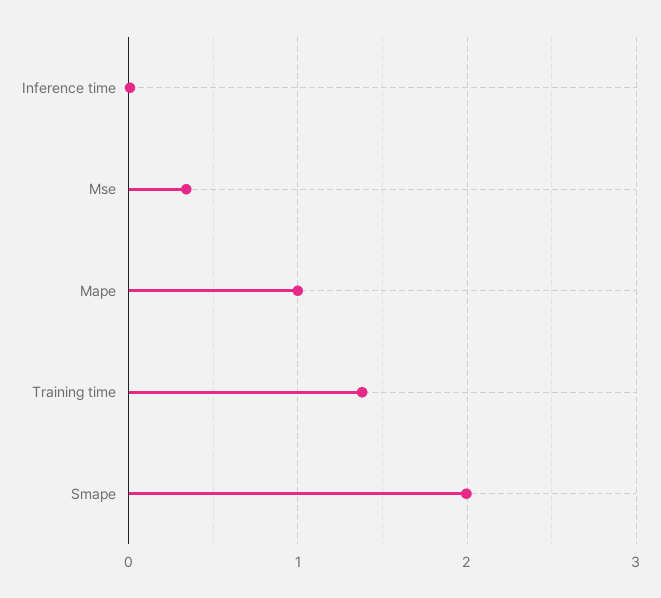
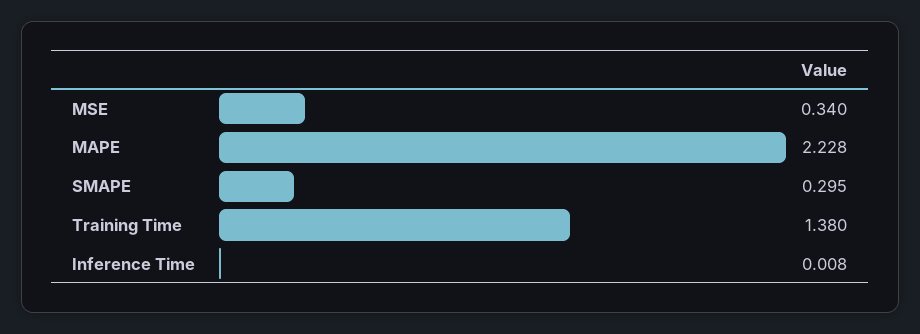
  {
    "Inference time": 0.008,
    "Mse": 0.34,
-   "Mape": 1,
+   "Mape": 2.228,
    "Training time": 1.38,
-   "Smape": 2
+   "Smape": 0.295
  }

